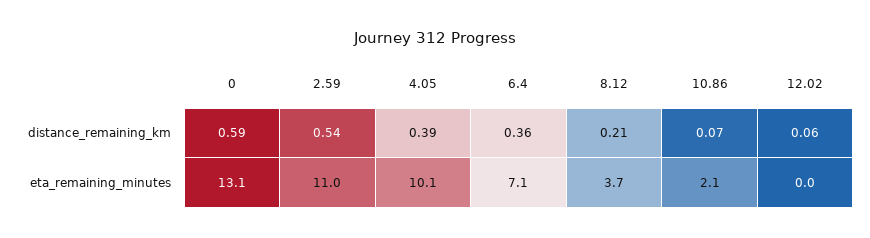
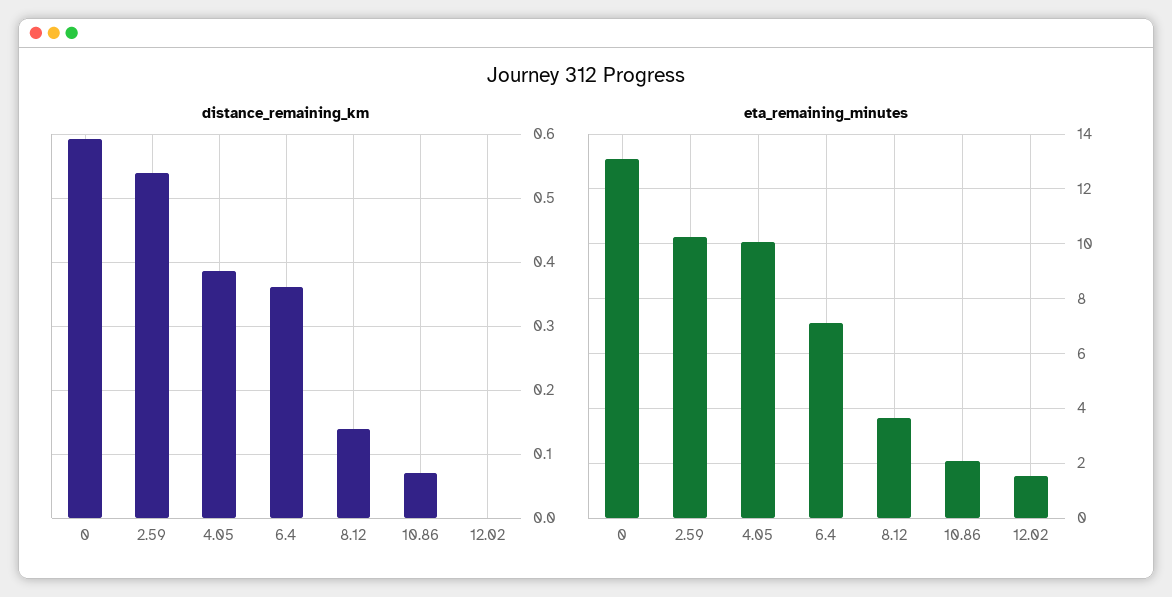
  {
    "distance_remaining_km": {
      "0": 0.59,
      "2.59": 0.54,
      "4.05": 0.39,
      "6.4": 0.36,
-     "8.12": 0.21,
+     "8.12": 0.14,
      "10.86": 0.07,
-     "12.02": 0.06
+     "12.02": 0
    },
    "eta_remaining_minutes": {
      "0": 13.1,
-     "2.59": 11,
+     "2.59": 10.25,
      "4.05": 10.1,
      "6.4": 7.1,
      "8.12": 3.7,
      "10.86": 2.1,
-     "12.02": 0
+     "12.02": 1.5
    }
  }

